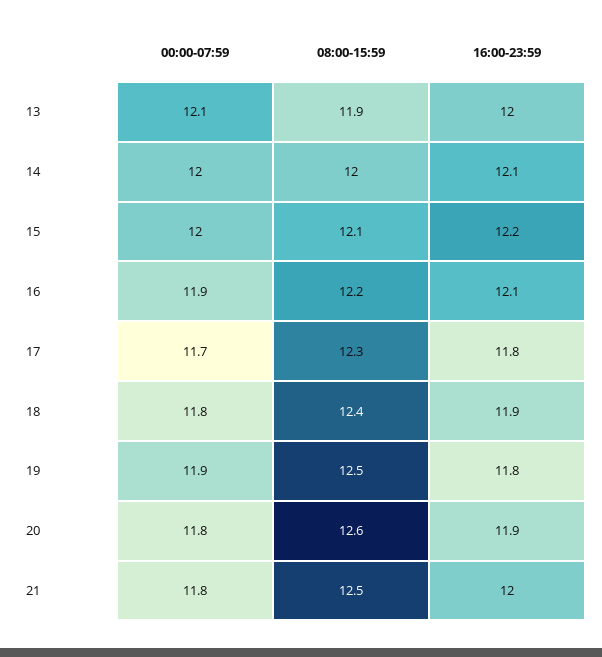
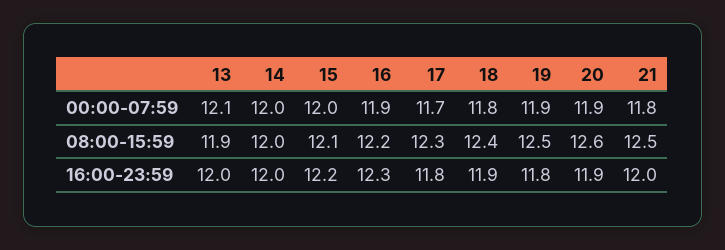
  {
    "00:00-07:59": {
      "13": 12.1,
      "14": 12,
      "15": 12,
      "16": 11.9,
      "17": 11.7,
      "18": 11.8,
      "19": 11.9,
-     "20": 11.8,
+     "20": 11.9,
      "21": 11.8
    },
    "08:00-15:59": {
      "13": 11.9,
      "14": 12,
      "15": 12.1,
      "16": 12.2,
      "17": 12.3,
      "18": 12.4,
      "19": 12.5,
      "20": 12.6,
      "21": 12.5
    },
    "16:00-23:59": {
      "13": 12,
-     "14": 12.1,
+     "14": 12,
      "15": 12.2,
-     "16": 12.1,
+     "16": 12.3,
      "17": 11.8,
      "18": 11.9,
      "19": 11.8,
      "20": 11.9,
      "21": 12
    }
  }

